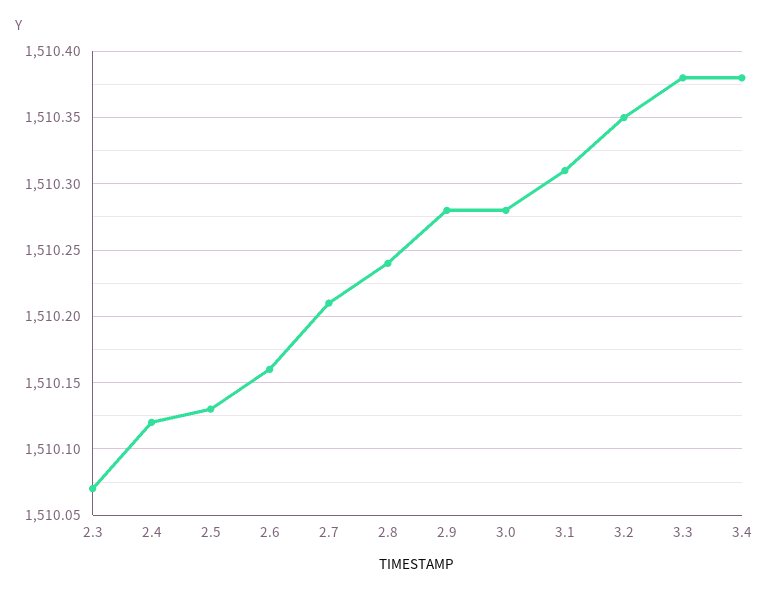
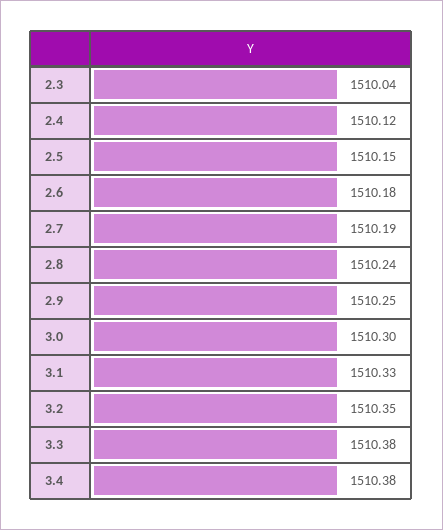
  {
-   "2.3": 1510.07,
+   "2.3": 1510.04,
    "2.4": 1510.12,
-   "2.5": 1510.13,
+   "2.5": 1510.15,
-   "2.6": 1510.16,
+   "2.6": 1510.18,
-   "2.7": 1510.21,
+   "2.7": 1510.19,
    "2.8": 1510.24,
-   "2.9": 1510.28,
+   "2.9": 1510.25,
-   "3.0": 1510.28,
+   "3.0": 1510.3,
-   "3.1": 1510.31,
+   "3.1": 1510.33,
    "3.2": 1510.35,
    "3.3": 1510.38,
    "3.4": 1510.38
  }

